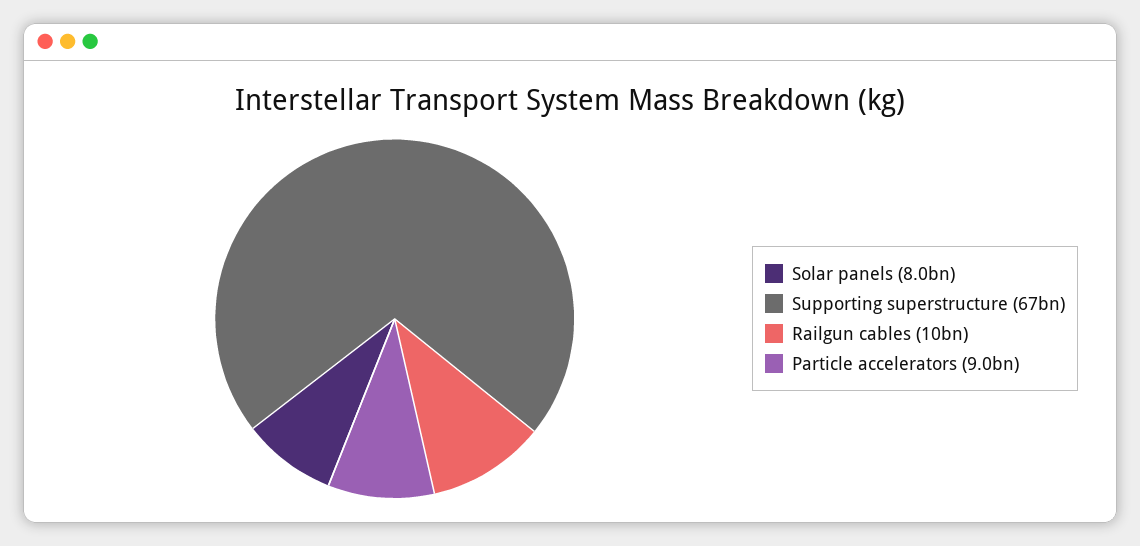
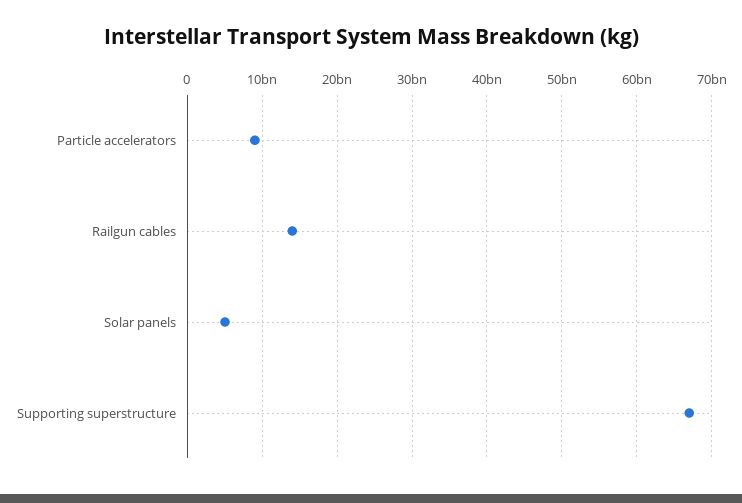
  {
-   "Solar panels": 8000000000,
+   "Solar panels": 5000000000,
    "Supporting superstructure": 67000000000,
-   "Railgun cables": 10000000000,
+   "Railgun cables": 14000000000,
    "Particle accelerators": 9000000000
  }

